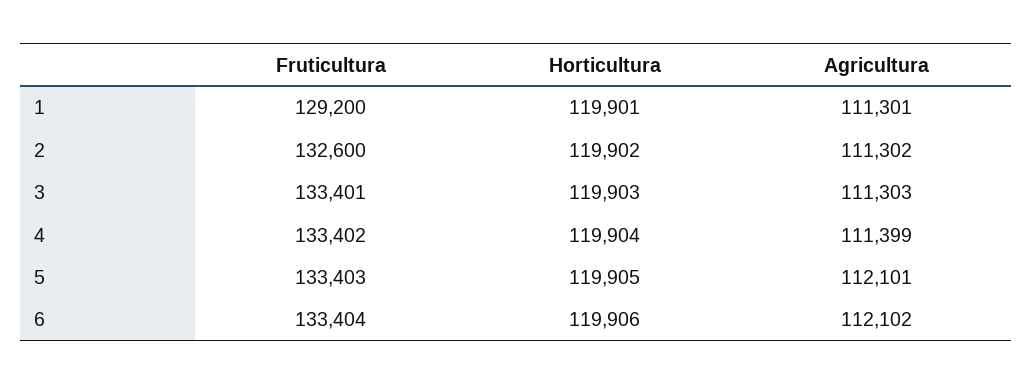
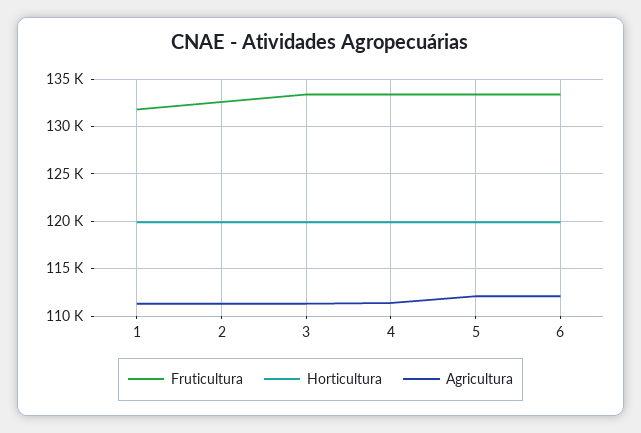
  {
    "Fruticultura": {
-     "1": 129200,
+     "1": 132000,
      "2": 132600,
      "3": 133401,
      "4": 133402,
      "5": 133403,
      "6": 133404
    },
    "Horticultura": {
      "1": 119901,
      "2": 119902,
      "3": 119903,
      "4": 119904,
      "5": 119905,
      "6": 119906
    },
    "Agricultura": {
      "1": 111301,
      "2": 111302,
      "3": 111303,
      "4": 111399,
      "5": 112101,
      "6": 112102
    }
  }

